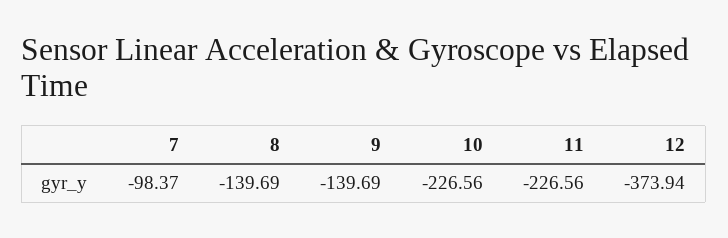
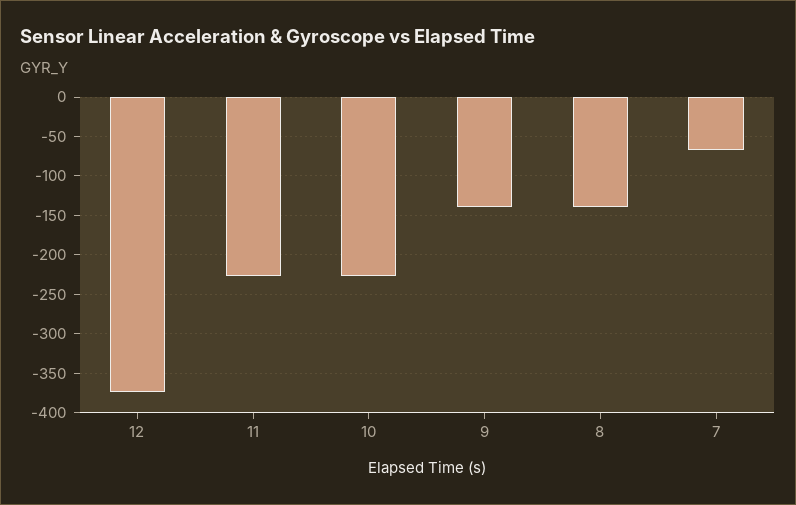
  {
-   "7": -98.37,
+   "7": -70,
    "8": -139.69,
    "9": -139.69,
    "10": -226.56,
    "11": -226.56,
    "12": -373.94
  }

